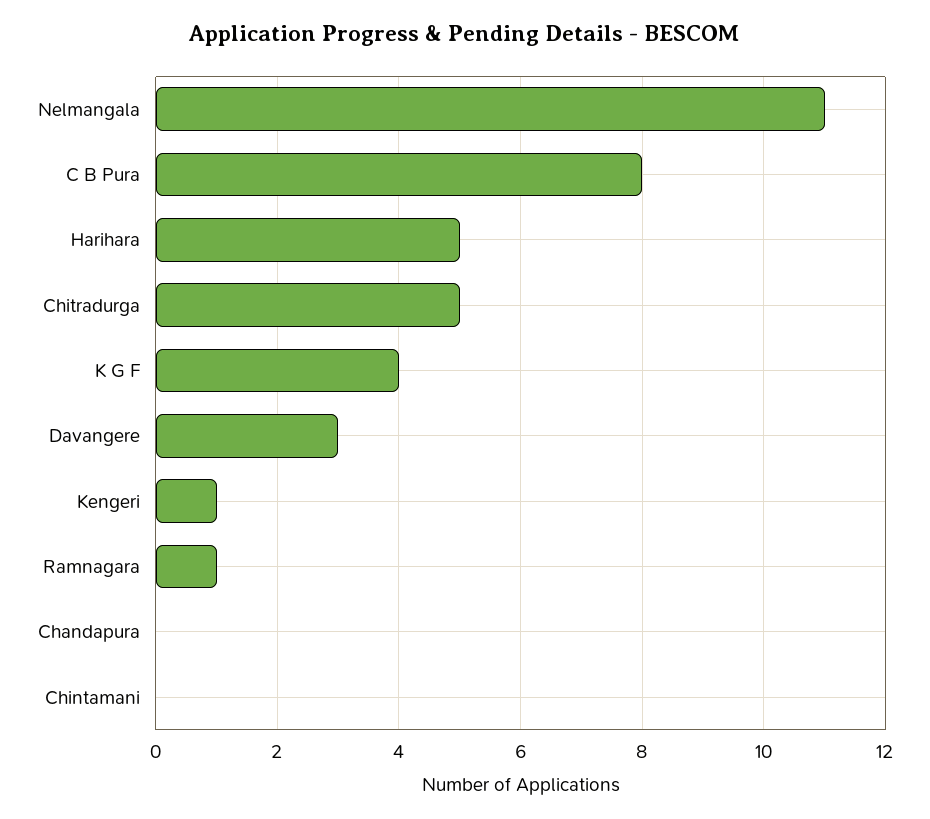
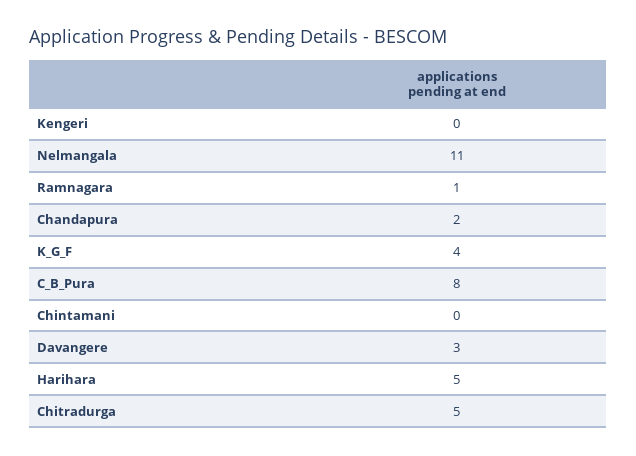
  {
    "Nelmangala": 11,
    "C B Pura": 8,
    "Harihara": 5,
    "Chitradurga": 5,
    "K G F": 4,
    "Davangere": 3,
-   "Kengeri": 1,
+   "Kengeri": 0,
    "Ramnagara": 1,
-   "Chandapura": 0,
+   "Chandapura": 2,
    "Chintamani": 0
  }

